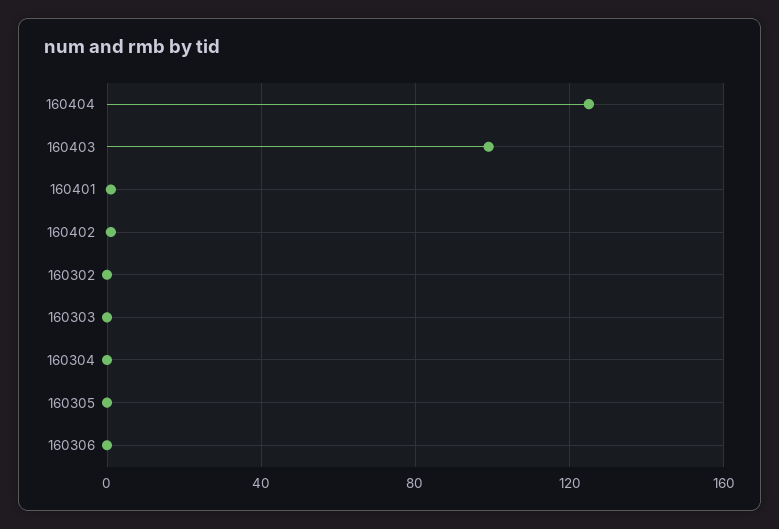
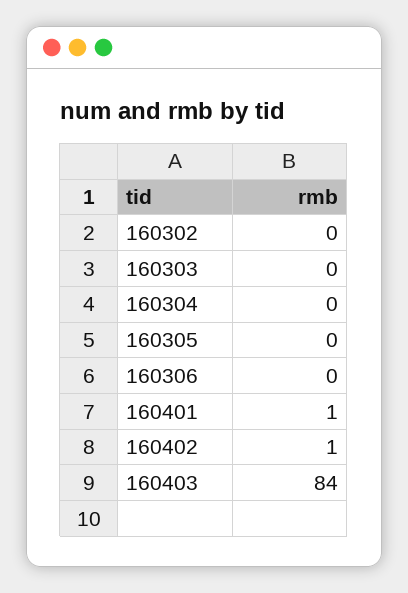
  {
-   "160404": 125,
-   "160403": 100,
+   "160403": 84,
    "160401": 1,
    "160402": 1,
    "160302": 0,
    "160303": 0,
    "160304": 0,
    "160305": 0,
    "160306": 0
  }

